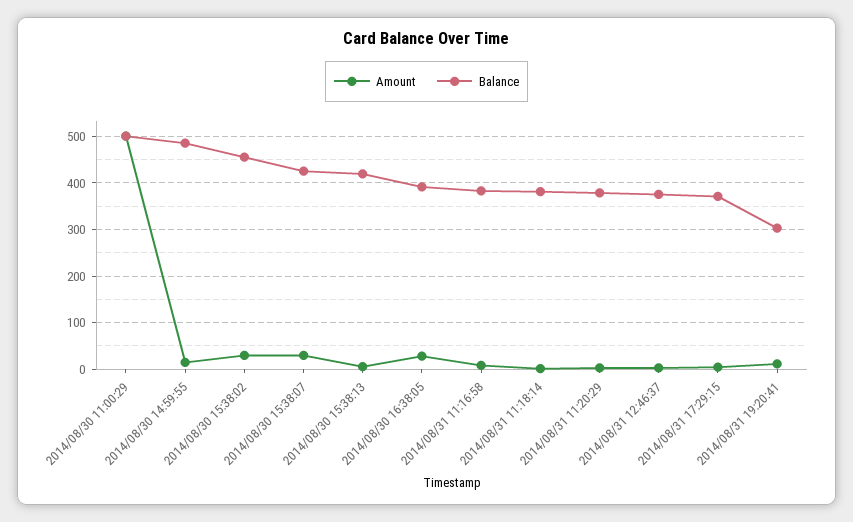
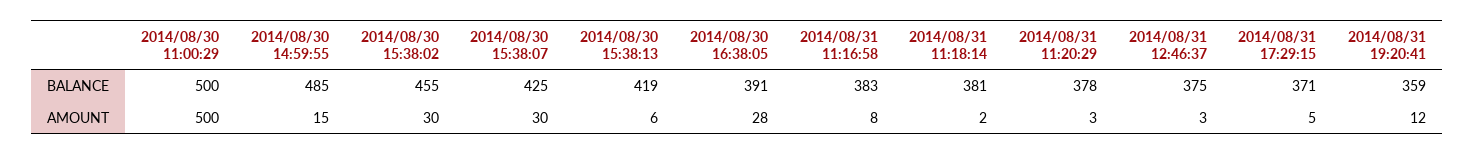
  {
    "Amount": {
      "2014/08/30 11:00:29": 500,
      "2014/08/30 14:59:55": 15,
      "2014/08/30 15:38:02": 30,
      "2014/08/30 15:38:07": 30,
      "2014/08/30 15:38:13": 6,
      "2014/08/30 16:38:05": 28,
      "2014/08/31 11:16:58": 8,
      "2014/08/31 11:18:14": 2,
      "2014/08/31 11:20:29": 3,
      "2014/08/31 12:46:37": 3,
      "2014/08/31 17:29:15": 5,
      "2014/08/31 19:20:41": 12
    },
    "Balance": {
      "2014/08/30 11:00:29": 500,
      "2014/08/30 14:59:55": 485,
      "2014/08/30 15:38:02": 455,
      "2014/08/30 15:38:07": 425,
      "2014/08/30 15:38:13": 419,
      "2014/08/30 16:38:05": 391,
      "2014/08/31 11:16:58": 383,
      "2014/08/31 11:18:14": 381,
      "2014/08/31 11:20:29": 378,
      "2014/08/31 12:46:37": 375,
      "2014/08/31 17:29:15": 371,
-     "2014/08/31 19:20:41": 300
+     "2014/08/31 19:20:41": 359
    }
  }

